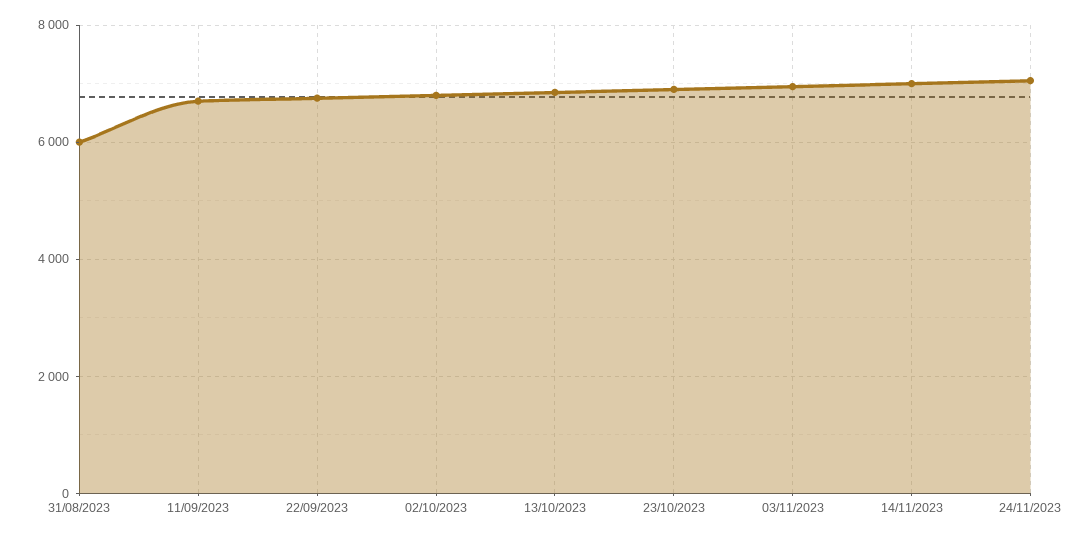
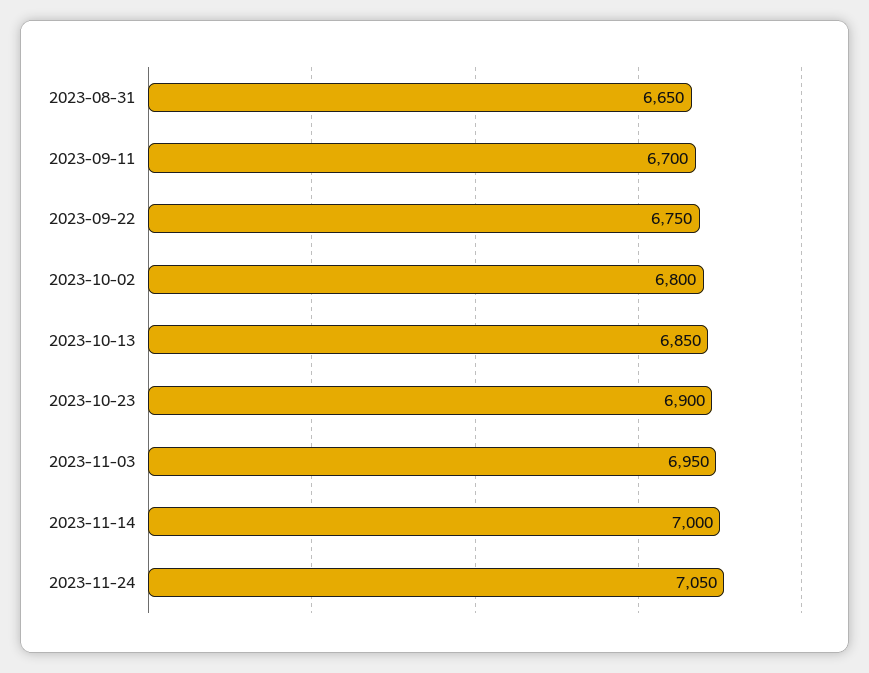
  {
-   "31/08/2023": 6000,
+   "31/08/2023": 6650,
    "11/09/2023": 6700,
    "22/09/2023": 6750,
    "02/10/2023": 6800,
    "13/10/2023": 6850,
    "23/10/2023": 6900,
    "03/11/2023": 6950,
    "14/11/2023": 7000,
    "24/11/2023": 7050
  }

